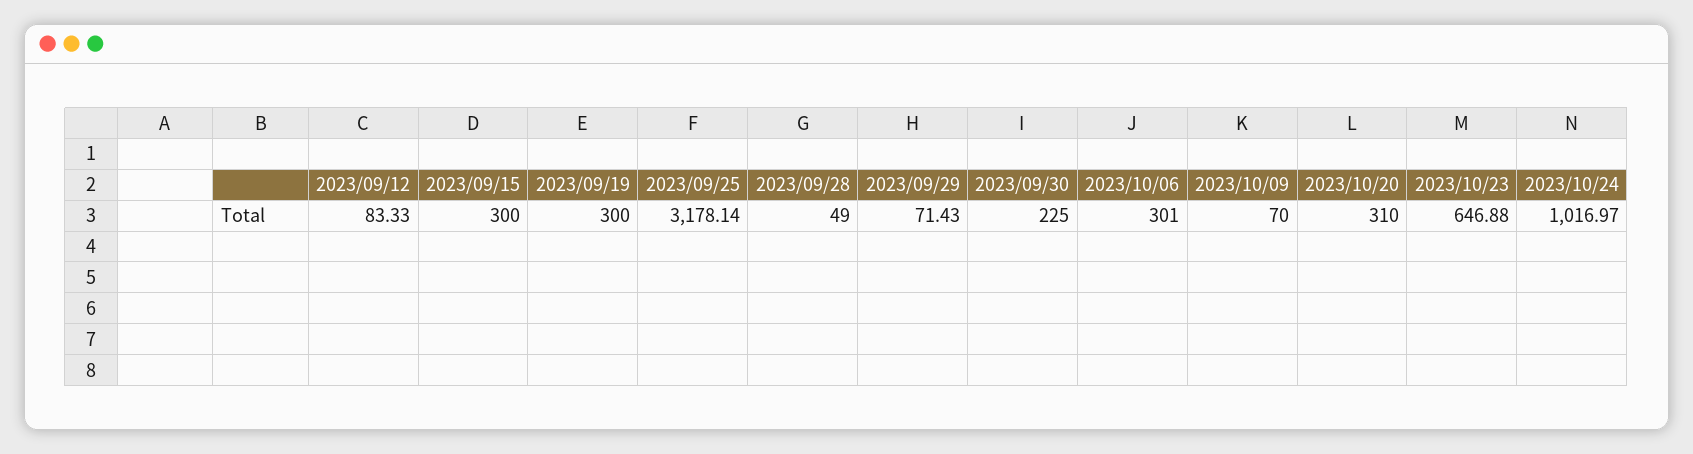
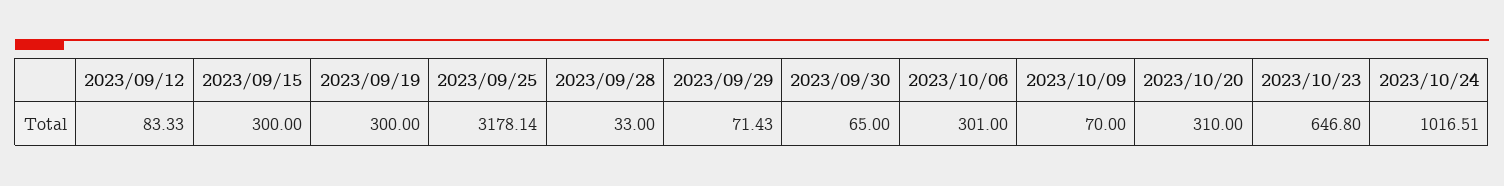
  {
    "2023/09/12": 83.33,
    "2023/09/15": 300,
    "2023/09/19": 300,
    "2023/09/25": 3178.14,
-   "2023/09/28": 49,
+   "2023/09/28": 33,
    "2023/09/29": 71.43,
-   "2023/09/30": 225,
+   "2023/09/30": 65,
    "2023/10/06": 301,
    "2023/10/09": 70,
    "2023/10/20": 310,
-   "2023/10/23": 646.88,
+   "2023/10/23": 646.8,
-   "2023/10/24": 1016.97
+   "2023/10/24": 1016.51
  }

